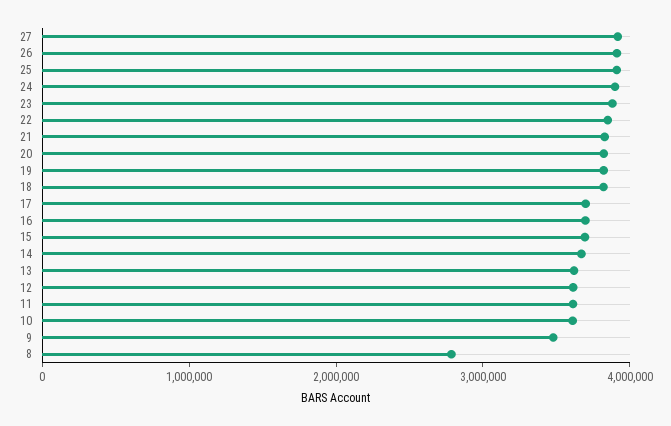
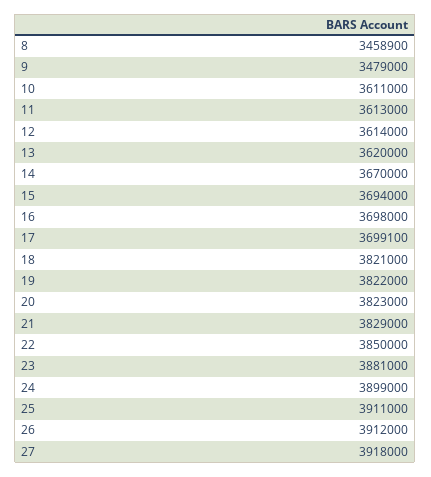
  {
    "27": 3918000,
    "26": 3912000,
    "25": 3911000,
    "24": 3899000,
    "23": 3881000,
    "22": 3850000,
    "21": 3829000,
    "20": 3823000,
    "19": 3822000,
    "18": 3821000,
    "17": 3699100,
    "16": 3698000,
    "15": 3694000,
    "14": 3670000,
    "13": 3620000,
    "12": 3614000,
    "11": 3613000,
    "10": 3611000,
    "9": 3479000,
-   "8": 2800000
+   "8": 3458900
  }

